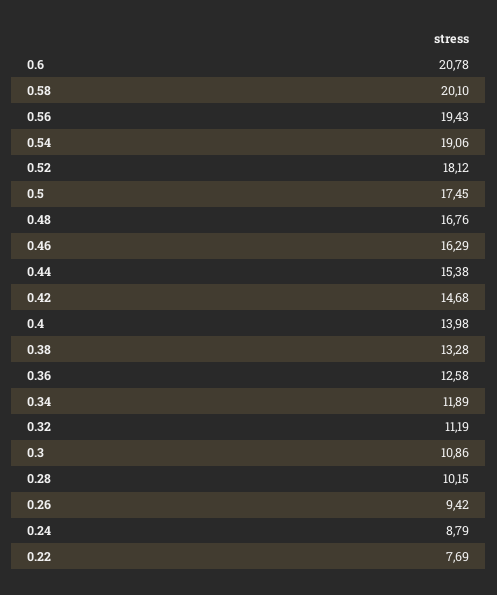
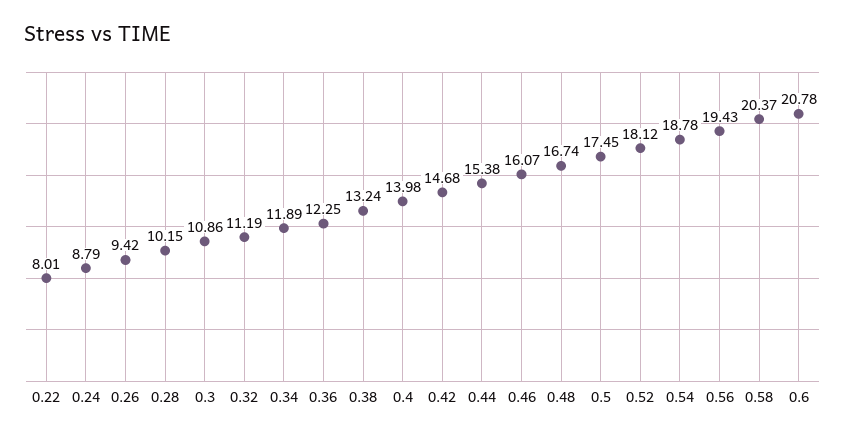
  {
    "0.6": 20.78,
-   "0.58": 20.1,
+   "0.58": 20.37,
    "0.56": 19.43,
-   "0.54": 19.06,
+   "0.54": 18.78,
    "0.52": 18.12,
    "0.5": 17.45,
-   "0.48": 16.76,
+   "0.48": 16.74,
-   "0.46": 16.29,
+   "0.46": 16.07,
    "0.44": 15.38,
    "0.42": 14.68,
    "0.4": 13.98,
-   "0.38": 13.28,
+   "0.38": 13.24,
-   "0.36": 12.58,
+   "0.36": 12.25,
    "0.34": 11.89,
    "0.32": 11.19,
    "0.3": 10.86,
    "0.28": 10.15,
    "0.26": 9.42,
    "0.24": 8.79,
-   "0.22": 7.69
+   "0.22": 8.01
  }

